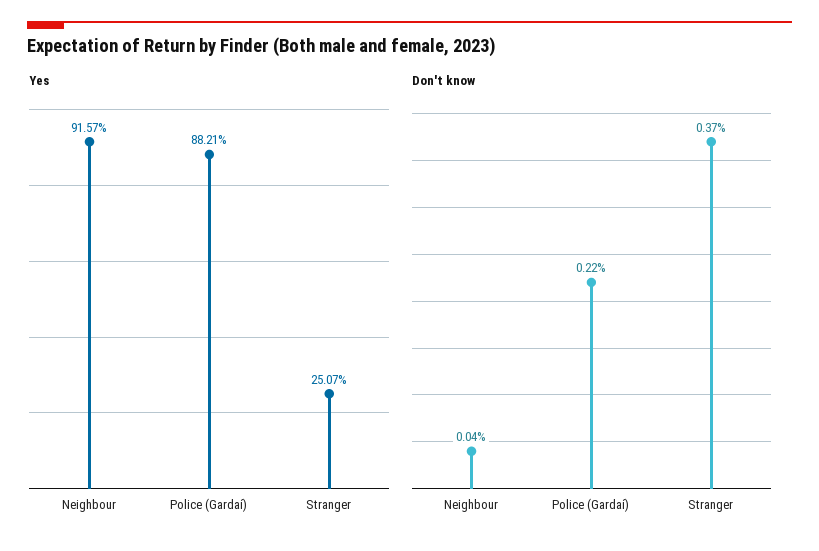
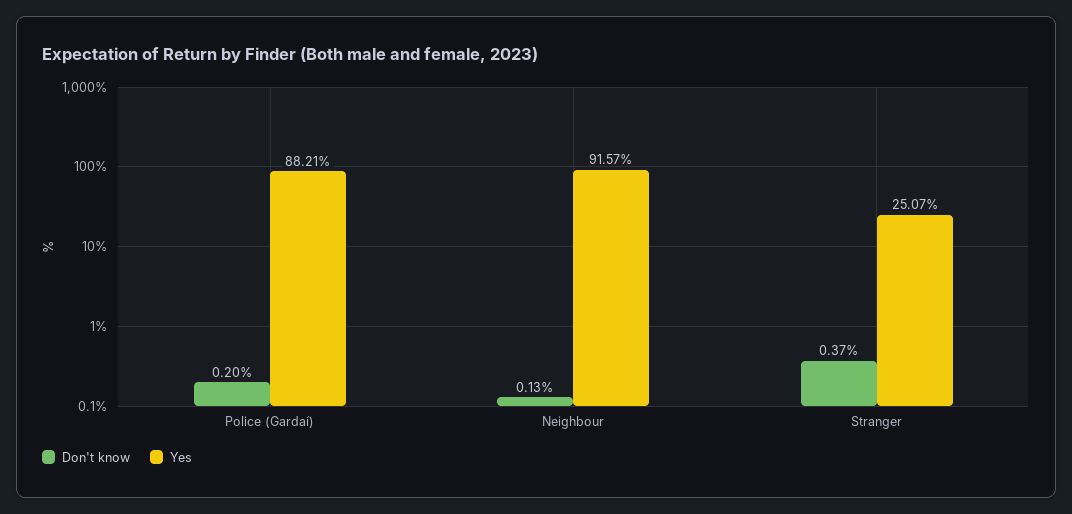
  {
    "Yes": {
      "Neighbour": 91.57,
      "Police (Gardaí)": 88.21,
      "Stranger": 25.07
    },
    "Don't know": {
-     "Neighbour": 0.04,
+     "Neighbour": 0.13,
-     "Police (Gardaí)": 0.22,
+     "Police (Gardaí)": 0.2,
      "Stranger": 0.37
    }
  }

